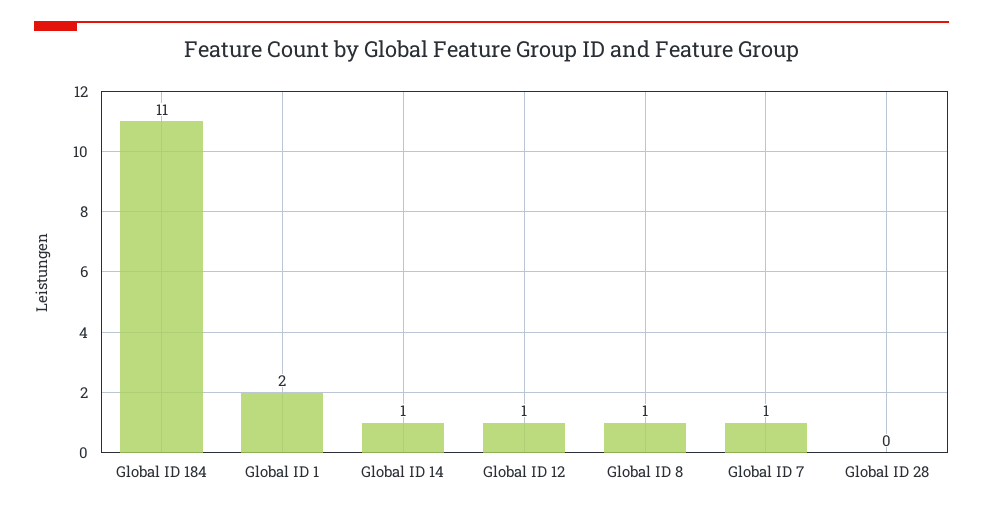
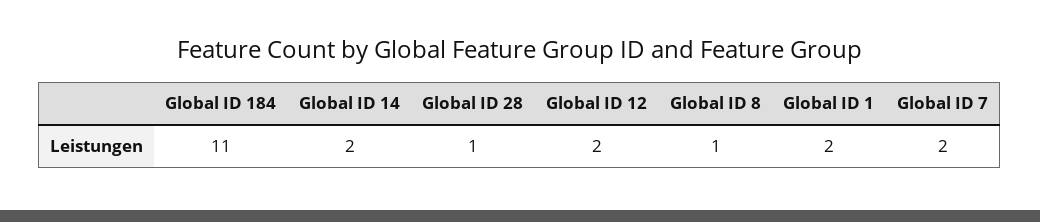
  {
    "Global ID 184": 11,
    "Global ID 1": 2,
-   "Global ID 14": 1,
+   "Global ID 14": 2,
-   "Global ID 12": 1,
+   "Global ID 12": 2,
    "Global ID 8": 1,
-   "Global ID 7": 1,
+   "Global ID 7": 2,
-   "Global ID 28": 0
+   "Global ID 28": 1
  }

